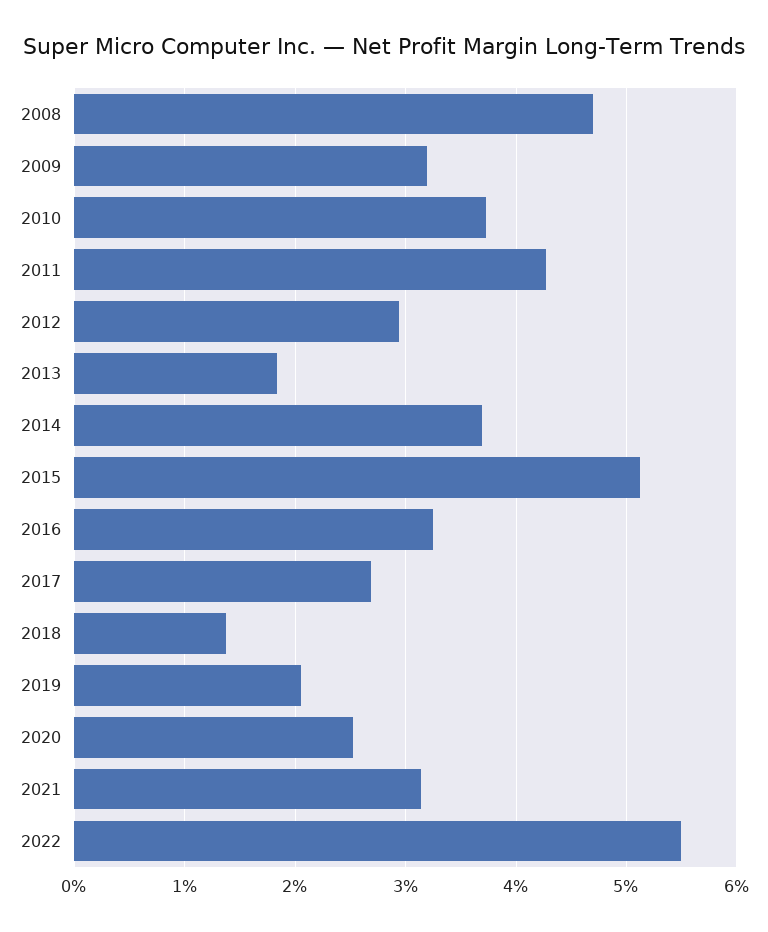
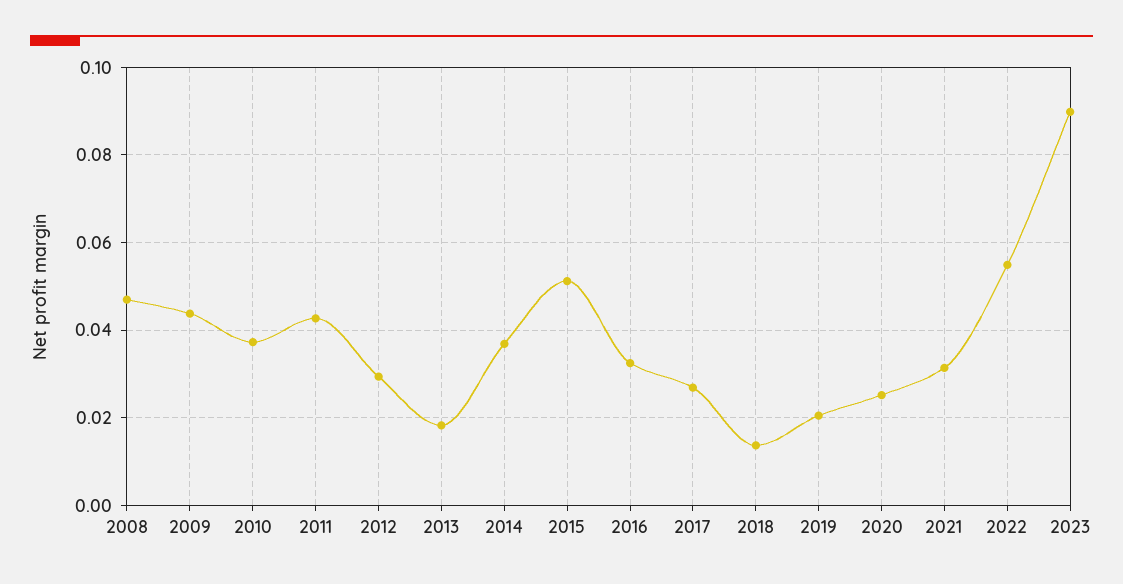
  {
    "2008": 0.047,
-   "2009": 0.032,
+   "2009": 0.044,
    "2010": 0.037,
    "2011": 0.043,
    "2012": 0.029,
    "2013": 0.018,
    "2014": 0.037,
    "2015": 0.051,
    "2016": 0.033,
    "2017": 0.027,
    "2018": 0.014,
    "2019": 0.021,
    "2020": 0.025,
    "2021": 0.031,
-   "2022": 0.055
+   "2022": 0.055,
+   "2023": 0.09
  }

